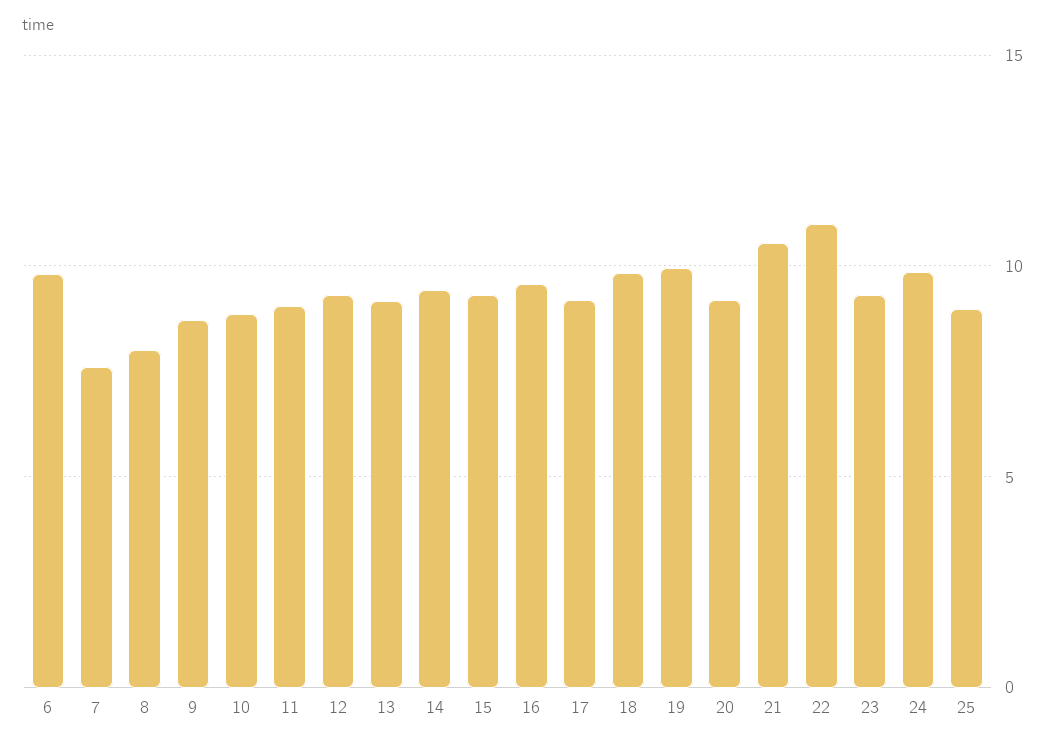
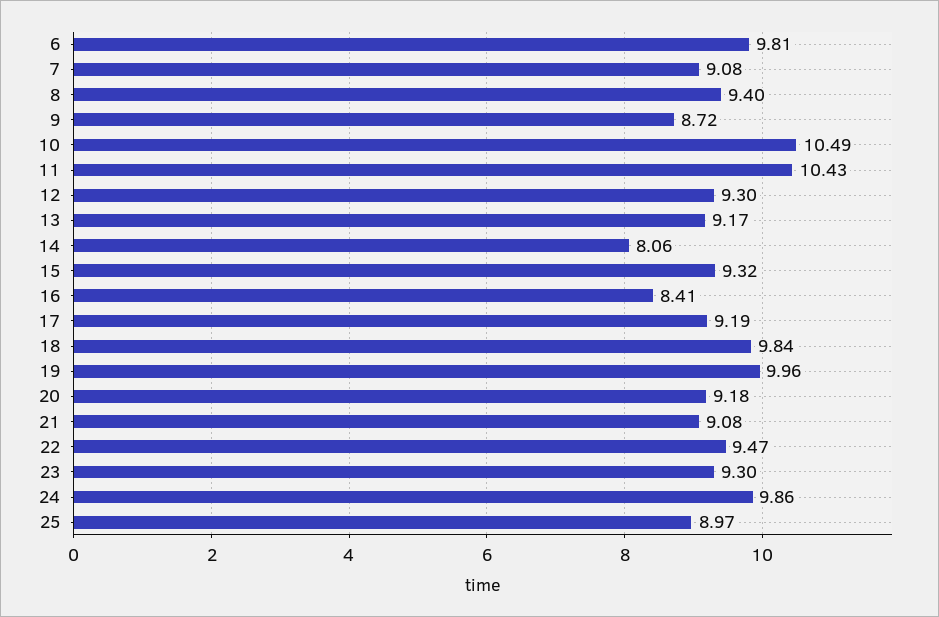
  {
    "6": 9.81,
-   "7": 7.5,
+   "7": 9.08,
-   "8": 8,
+   "8": 9.4,
    "9": 8.72,
-   "10": 9,
+   "10": 10.49,
-   "11": 9,
+   "11": 10.43,
    "12": 9.3,
    "13": 9.17,
-   "14": 9.5,
+   "14": 8.06,
    "15": 9.32,
-   "16": 9.5,
+   "16": 8.41,
    "17": 9.19,
    "18": 9.84,
    "19": 9.96,
    "20": 9.18,
-   "21": 10.5,
+   "21": 9.08,
-   "22": 11,
+   "22": 9.47,
    "23": 9.3,
    "24": 9.86,
    "25": 8.97
  }

